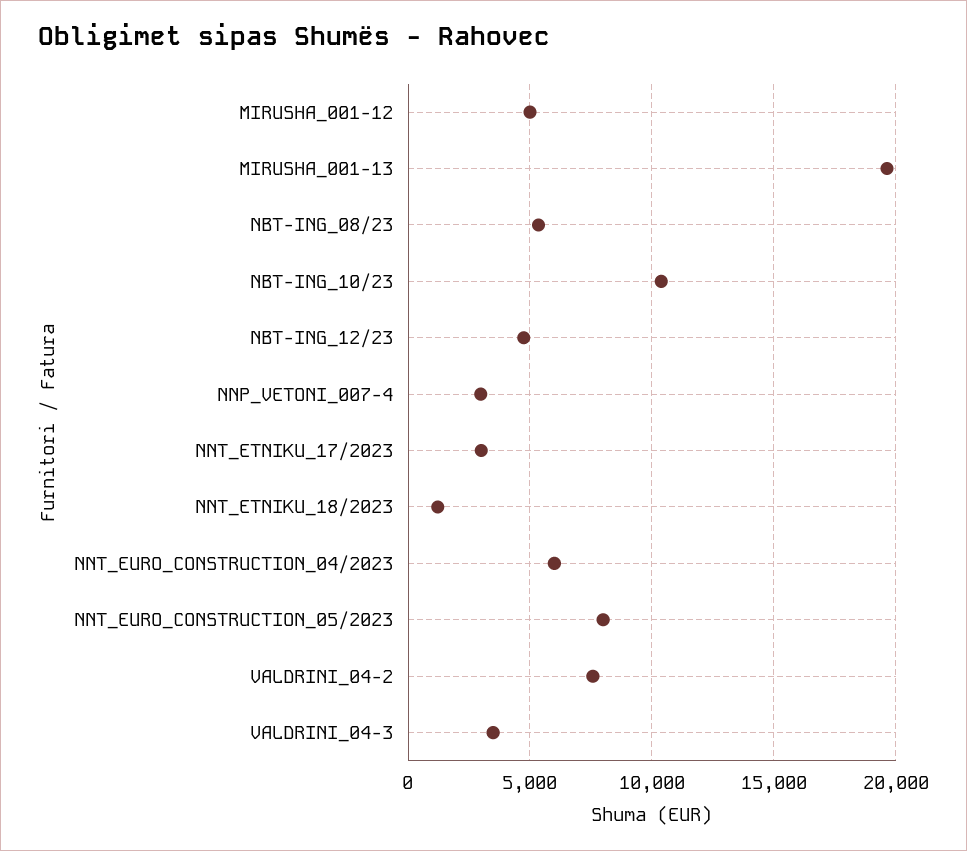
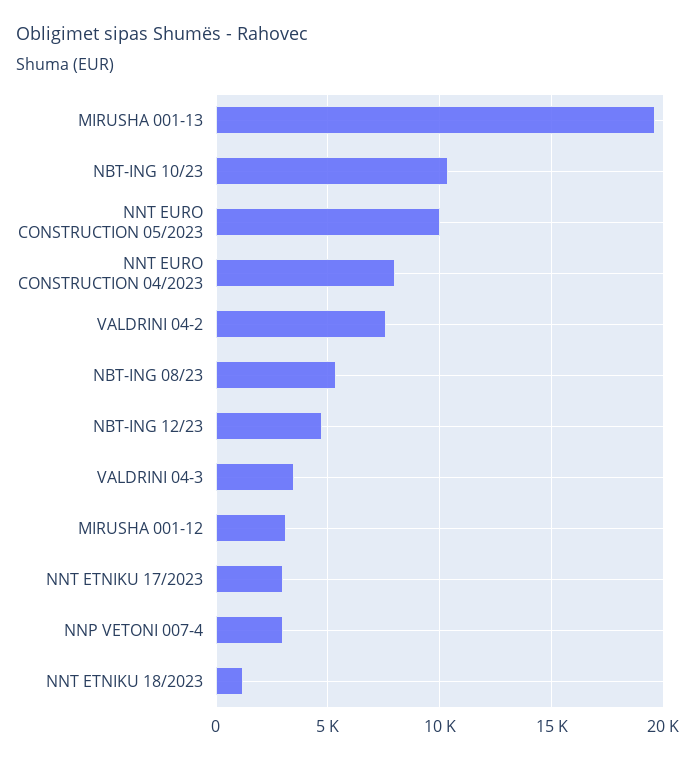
  {
-   "MIRUSHA_001-12": 5000,
+   "MIRUSHA_001-12": 3000,
    "MIRUSHA_001-13": 19500,
    "NBT-ING_08/23": 5500,
    "NBT-ING_10/23": 10500,
    "NBT-ING_12/23": 4500,
    "NNP_VETONI_007-4": 3000,
    "NNT_ETNIKU_17/2023": 3000,
    "NNT_ETNIKU_18/2023": 1000,
-   "NNT_EURO_CONSTRUCTION_04/2023": 6000,
+   "NNT_EURO_CONSTRUCTION_04/2023": 8000,
-   "NNT_EURO_CONSTRUCTION_05/2023": 8000,
+   "NNT_EURO_CONSTRUCTION_05/2023": 10000,
    "VALDRINI_04-2": 7500,
    "VALDRINI_04-3": 3500
  }

